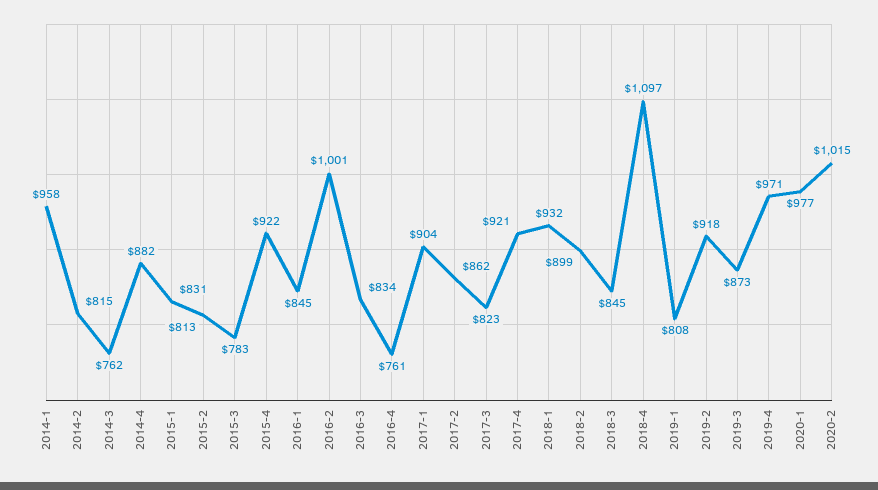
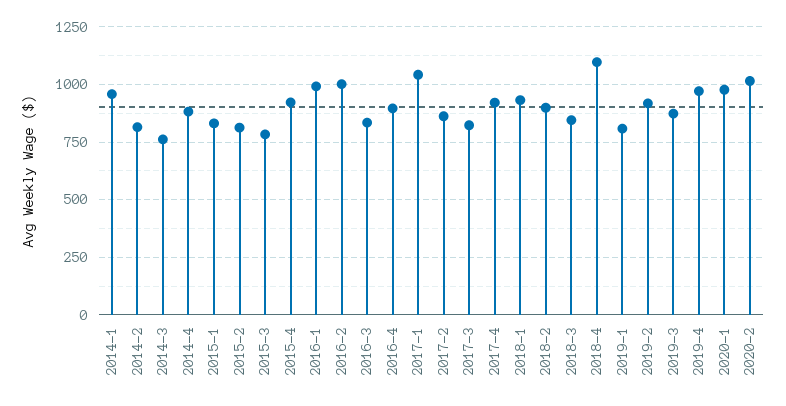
  {
    "2014-1": 958,
    "2014-2": 815,
    "2014-3": 762,
    "2014-4": 882,
    "2015-1": 831,
    "2015-2": 813,
    "2015-3": 783,
    "2015-4": 922,
-   "2016-1": 845,
+   "2016-1": 1000,
    "2016-2": 1001,
    "2016-3": 834,
-   "2016-4": 761,
+   "2016-4": 900,
-   "2017-1": 904,
+   "2017-1": 1050,
    "2017-2": 862,
    "2017-3": 823,
    "2017-4": 921,
    "2018-1": 932,
    "2018-2": 899,
    "2018-3": 845,
    "2018-4": 1097,
    "2019-1": 808,
    "2019-2": 918,
    "2019-3": 873,
    "2019-4": 971,
    "2020-1": 977,
    "2020-2": 1015
  }

